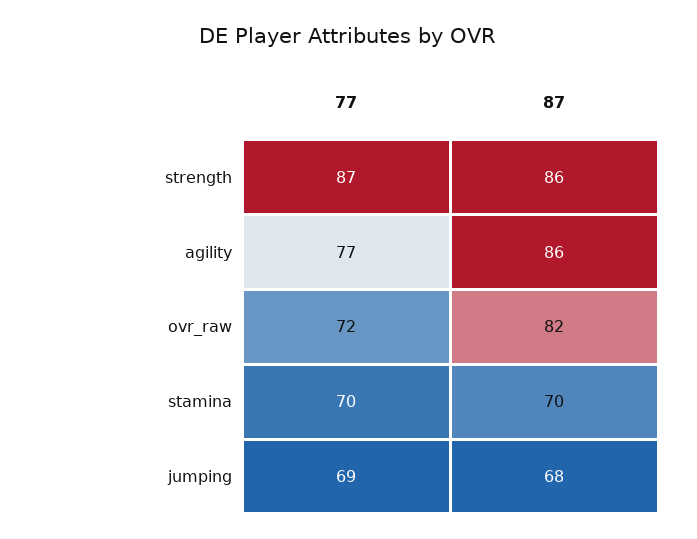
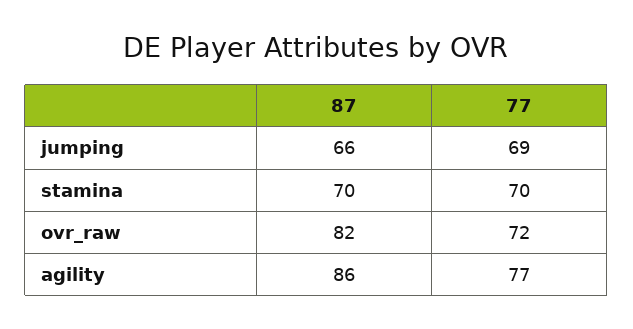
  {
    "77": {
-     "strength": 87,
      "agility": 77,
      "ovr_raw": 72,
      "stamina": 70,
      "jumping": 69
    },
    "87": {
-     "strength": 86,
      "agility": 86,
      "ovr_raw": 82,
      "stamina": 70,
-     "jumping": 68
+     "jumping": 66
    }
  }

